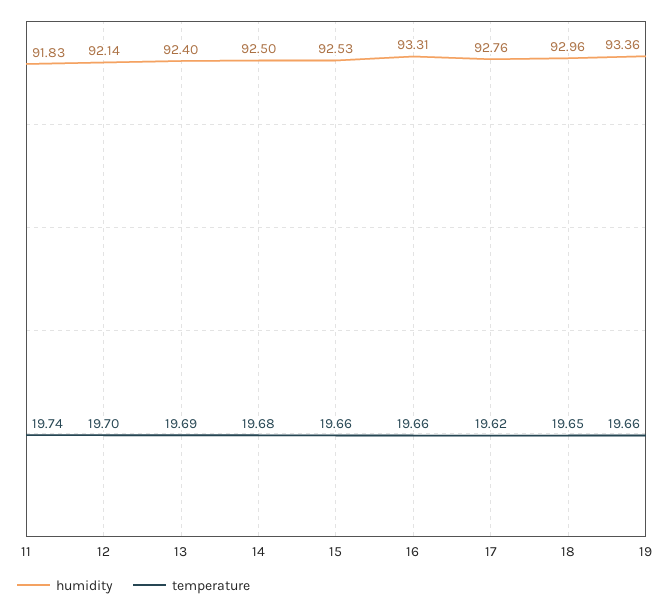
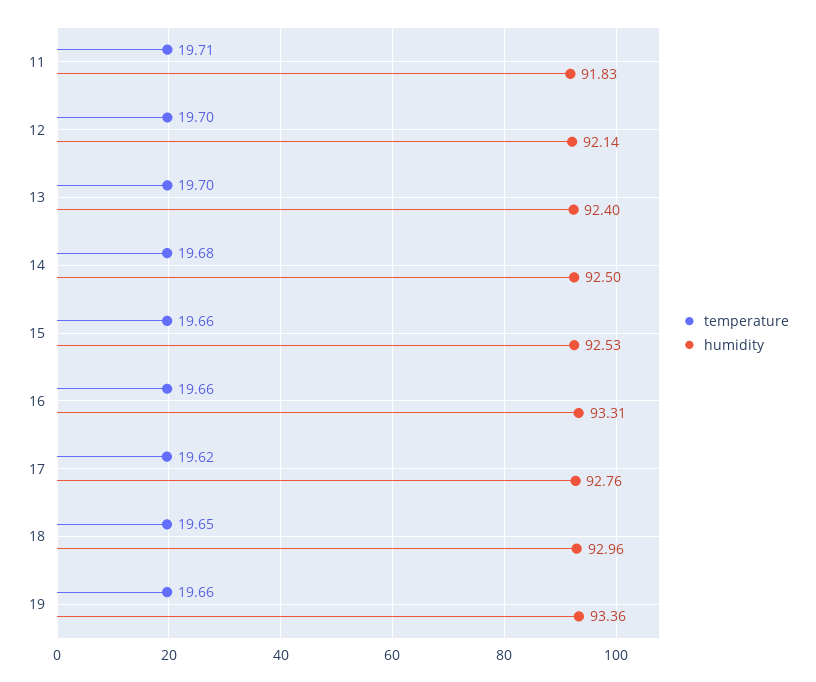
  {
    "humidity": {
      "11": 91.83,
      "12": 92.14,
      "13": 92.4,
      "14": 92.5,
      "15": 92.53,
      "16": 93.31,
      "17": 92.76,
      "18": 92.96,
      "19": 93.36
    },
    "temperature": {
-     "11": 19.74,
+     "11": 19.71,
      "12": 19.7,
-     "13": 19.69,
+     "13": 19.7,
      "14": 19.68,
      "15": 19.66,
      "16": 19.66,
      "17": 19.62,
      "18": 19.65,
      "19": 19.66
    }
  }

